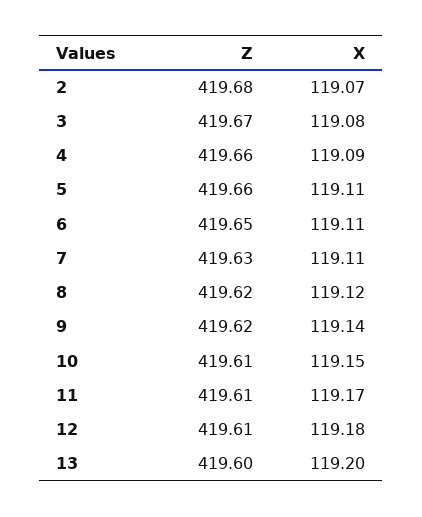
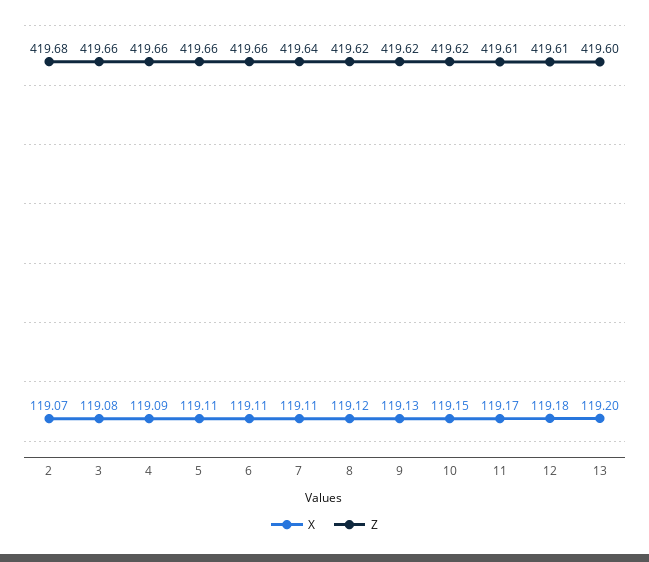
  {
    "Z": {
      "2": 419.68,
-     "3": 419.67,
+     "3": 419.66,
      "4": 419.66,
      "5": 419.66,
-     "6": 419.65,
+     "6": 419.66,
-     "7": 419.63,
+     "7": 419.64,
      "8": 419.62,
      "9": 419.62,
-     "10": 419.61,
+     "10": 419.62,
      "11": 419.61,
      "12": 419.61,
      "13": 419.6
    },
    "X": {
      "2": 119.07,
      "3": 119.08,
      "4": 119.09,
      "5": 119.11,
      "6": 119.11,
      "7": 119.11,
      "8": 119.12,
-     "9": 119.14,
+     "9": 119.13,
      "10": 119.15,
      "11": 119.17,
      "12": 119.18,
      "13": 119.2
    }
  }

